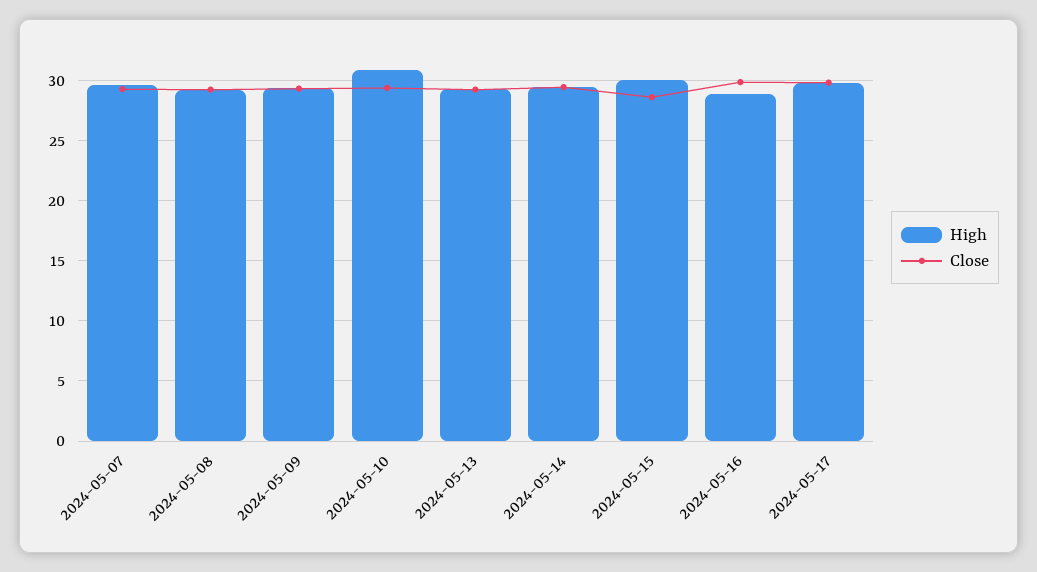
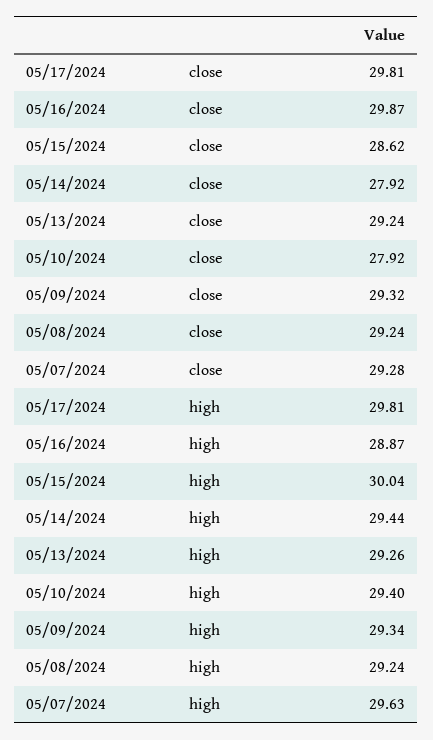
  {
    "High": {
      "2024-05-07": 29.63,
      "2024-05-08": 29.24,
      "2024-05-09": 29.34,
-     "2024-05-10": 31,
+     "2024-05-10": 29.4,
      "2024-05-13": 29.26,
      "2024-05-14": 29.44,
      "2024-05-15": 30.04,
      "2024-05-16": 28.87,
      "2024-05-17": 29.81
    },
    "Close": {
      "2024-05-07": 29.28,
      "2024-05-08": 29.24,
      "2024-05-09": 29.32,
-     "2024-05-10": 29.5,
+     "2024-05-10": 27.92,
      "2024-05-13": 29.24,
-     "2024-05-14": 29.5,
+     "2024-05-14": 27.92,
      "2024-05-15": 28.62,
      "2024-05-16": 29.87,
      "2024-05-17": 29.81
    }
  }

